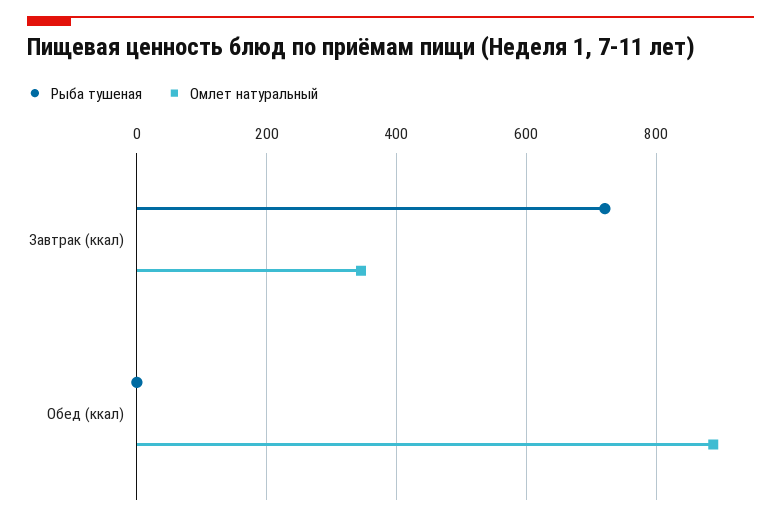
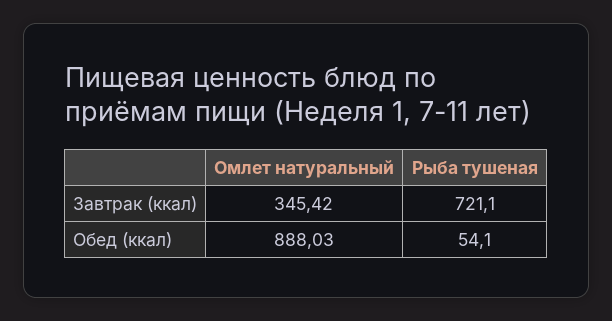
  {
    "Рыба тушеная": {
      "Завтрак (ккал)": 721.1,
-     "Обед (ккал)": 0
+     "Обед (ккал)": 54.1
    },
    "Омлет натуральный": {
      "Завтрак (ккал)": 345.42,
      "Обед (ккал)": 888.03
    }
  }

